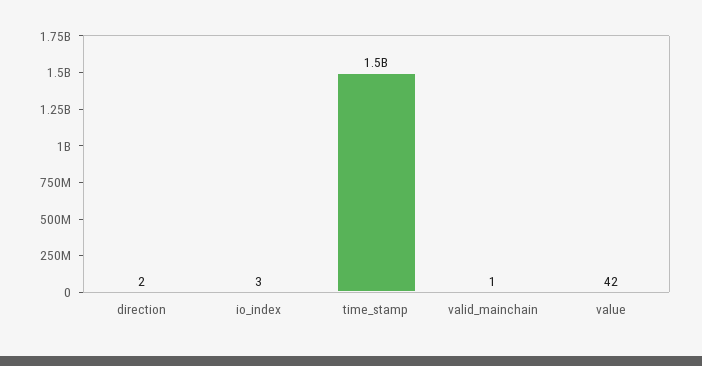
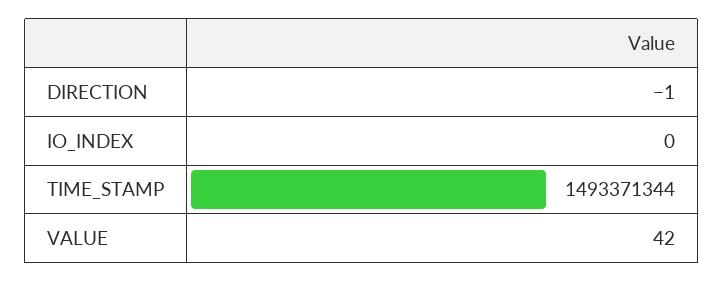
  {
-   "direction": 2,
+   "direction": -1,
-   "io_index": 3,
+   "io_index": 0,
    "time_stamp": 1493371344,
-   "valid_mainchain": 1,
    "value": 42
  }

